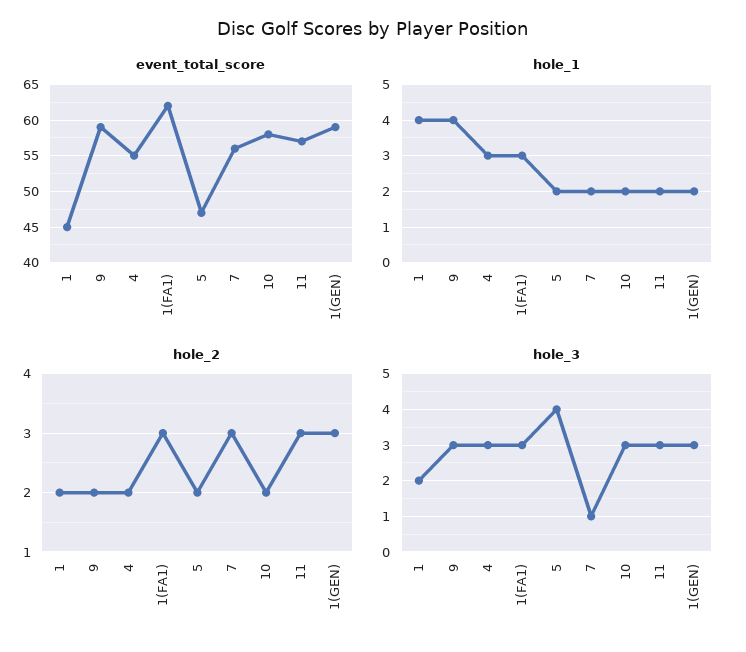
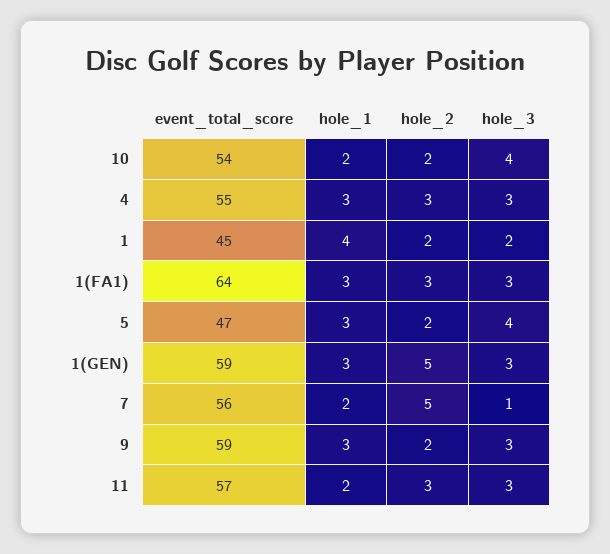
  {
    "event_total_score": {
      "1": 45,
      "9": 59,
      "4": 55,
-     "1(FA1)": 62,
+     "1(FA1)": 64,
      "5": 47,
      "7": 56,
-     "10": 58,
+     "10": 54,
      "11": 57,
      "1(GEN)": 59
    },
    "hole_1": {
      "1": 4,
-     "9": 4,
+     "9": 3,
      "4": 3,
      "1(FA1)": 3,
-     "5": 2,
+     "5": 3,
      "7": 2,
      "10": 2,
      "11": 2,
-     "1(GEN)": 2
+     "1(GEN)": 3
    },
    "hole_2": {
      "1": 2,
      "9": 2,
-     "4": 2,
+     "4": 3,
      "1(FA1)": 3,
      "5": 2,
-     "7": 3,
+     "7": 5,
      "10": 2,
      "11": 3,
-     "1(GEN)": 3
+     "1(GEN)": 5
    },
    "hole_3": {
      "1": 2,
      "9": 3,
      "4": 3,
      "1(FA1)": 3,
      "5": 4,
      "7": 1,
-     "10": 3,
+     "10": 4,
      "11": 3,
      "1(GEN)": 3
    }
  }

